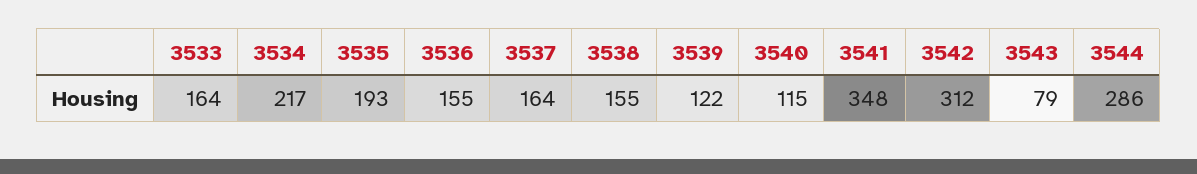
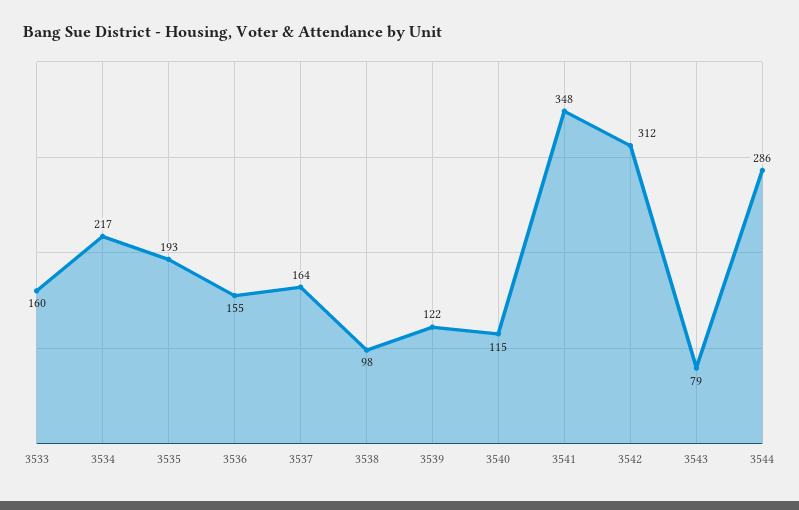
  {
-   "3533": 164,
+   "3533": 160,
    "3534": 217,
    "3535": 193,
    "3536": 155,
    "3537": 164,
-   "3538": 155,
+   "3538": 98,
    "3539": 122,
    "3540": 115,
    "3541": 348,
    "3542": 312,
    "3543": 79,
    "3544": 286
  }

